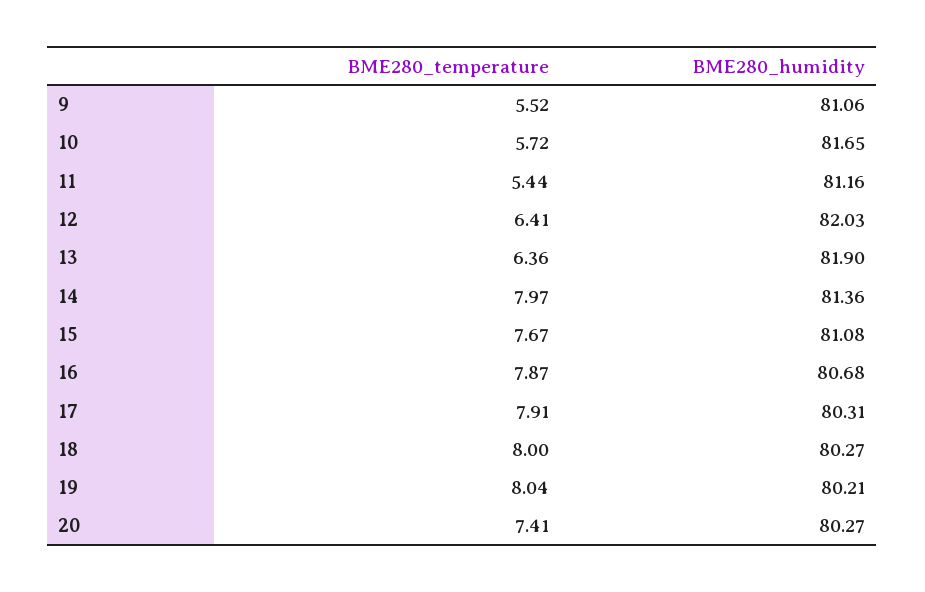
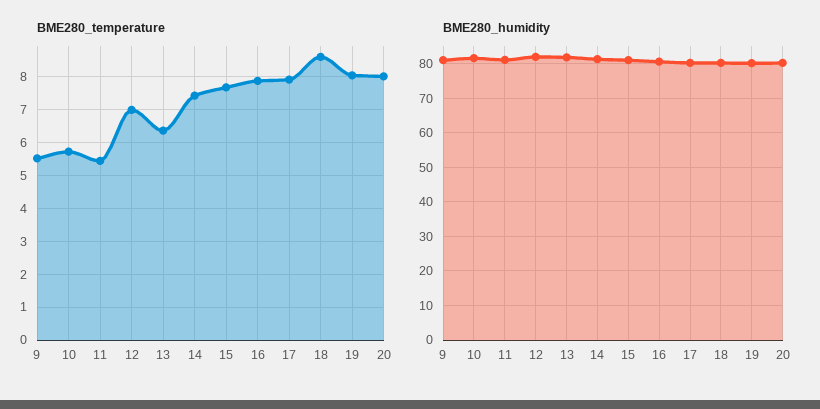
  {
    "BME280_temperature": {
      "9": 5.52,
      "10": 5.72,
      "11": 5.44,
-     "12": 6.41,
+     "12": 7,
      "13": 6.36,
-     "14": 7.97,
+     "14": 7.4,
      "15": 7.67,
      "16": 7.87,
      "17": 7.91,
-     "18": 8,
+     "18": 8.6,
      "19": 8.04,
-     "20": 7.41
+     "20": 8
    },
    "BME280_humidity": {
      "9": 81.06,
      "10": 81.65,
      "11": 81.16,
      "12": 82.03,
      "13": 81.9,
      "14": 81.36,
      "15": 81.08,
      "16": 80.68,
      "17": 80.31,
      "18": 80.27,
      "19": 80.21,
      "20": 80.27
    }
  }

